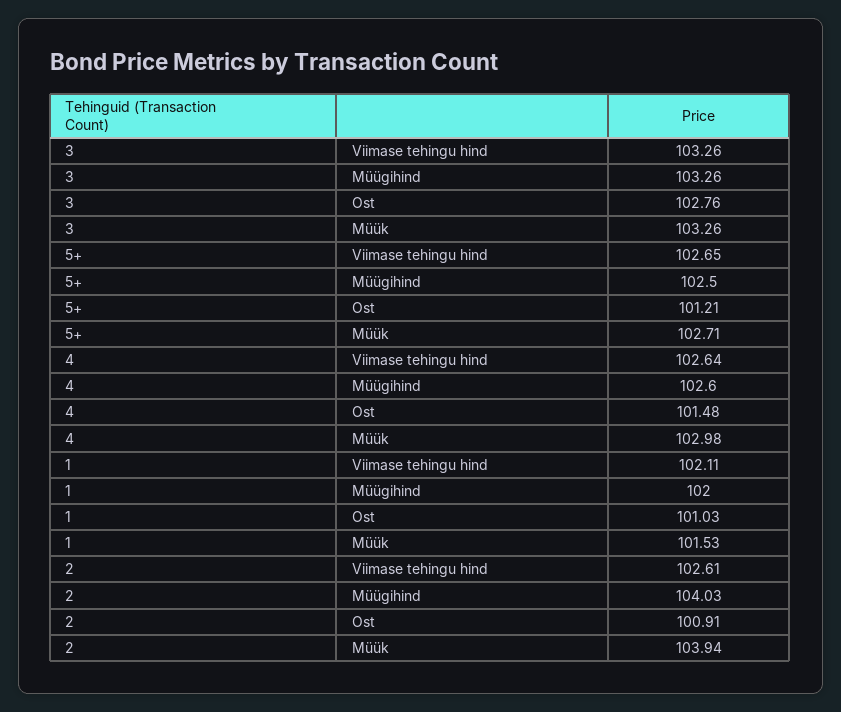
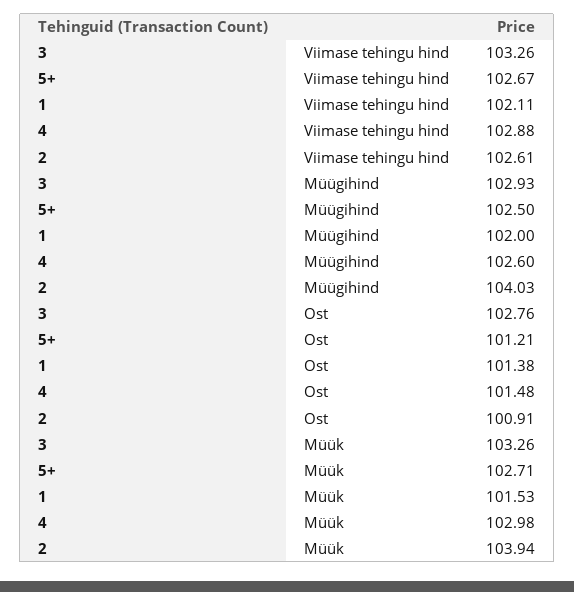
  {
    "3": {
      "Viimase tehingu hind": 103.26,
-     "Müügihind": 103.26,
+     "Müügihind": 102.93,
      "Ost": 102.76,
      "Müük": 103.26
    },
    "5+": {
-     "Viimase tehingu hind": 102.65,
+     "Viimase tehingu hind": 102.67,
      "Müügihind": 102.5,
      "Ost": 101.21,
      "Müük": 102.71
    },
    "4": {
-     "Viimase tehingu hind": 102.64,
+     "Viimase tehingu hind": 102.88,
      "Müügihind": 102.6,
      "Ost": 101.48,
      "Müük": 102.98
    },
    "1": {
      "Viimase tehingu hind": 102.11,
      "Müügihind": 102,
-     "Ost": 101.03,
+     "Ost": 101.38,
      "Müük": 101.53
    },
    "2": {
      "Viimase tehingu hind": 102.61,
      "Müügihind": 104.03,
      "Ost": 100.91,
      "Müük": 103.94
    }
  }

